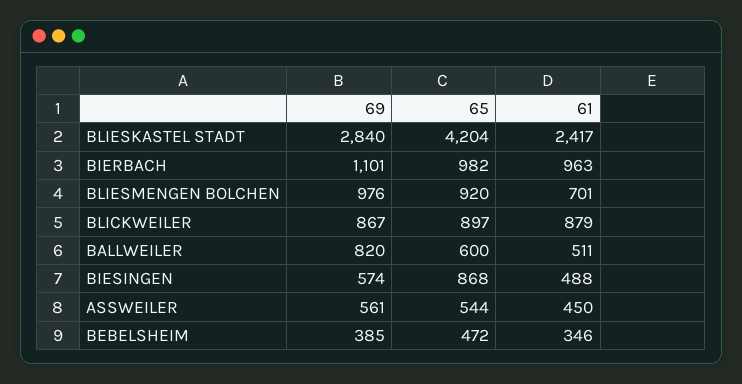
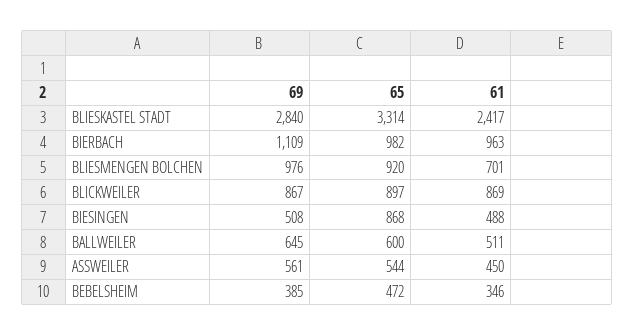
  {
    "69": {
      "BLIESKASTEL STADT": 2840,
-     "BIERBACH": 1101,
+     "BIERBACH": 1109,
      "BLIESMENGEN BOLCHEN": 976,
      "BLICKWEILER": 867,
-     "BALLWEILER": 820,
+     "BALLWEILER": 645,
-     "BIESINGEN": 574,
+     "BIESINGEN": 508,
      "ASSWEILER": 561,
      "BEBELSHEIM": 385
    },
    "65": {
-     "BLIESKASTEL STADT": 4204,
+     "BLIESKASTEL STADT": 3314,
      "BIERBACH": 982,
      "BLIESMENGEN BOLCHEN": 920,
      "BLICKWEILER": 897,
      "BALLWEILER": 600,
      "BIESINGEN": 868,
      "ASSWEILER": 544,
      "BEBELSHEIM": 472
    },
    "61": {
      "BLIESKASTEL STADT": 2417,
      "BIERBACH": 963,
      "BLIESMENGEN BOLCHEN": 701,
-     "BLICKWEILER": 879,
+     "BLICKWEILER": 869,
      "BALLWEILER": 511,
      "BIESINGEN": 488,
      "ASSWEILER": 450,
      "BEBELSHEIM": 346
    }
  }

